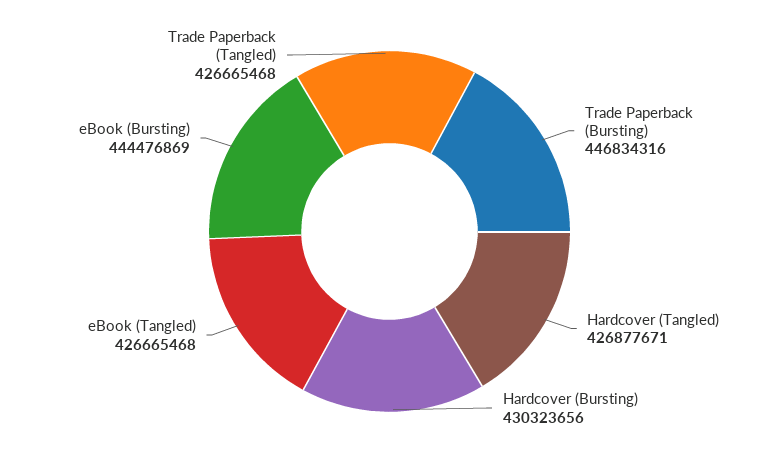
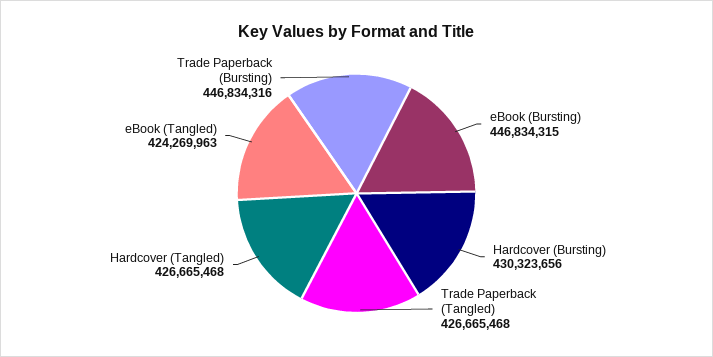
  {
    "Trade Paperback (Bursting)": 446834316,
-   "Hardcover (Tangled)": 426877671,
+   "Hardcover (Tangled)": 426665468,
    "Hardcover (Bursting)": 430323656,
-   "eBook (Tangled)": 426665468,
+   "eBook (Tangled)": 424269963,
-   "eBook (Bursting)": 444476869,
+   "eBook (Bursting)": 446834315,
    "Trade Paperback (Tangled)": 426665468
  }

